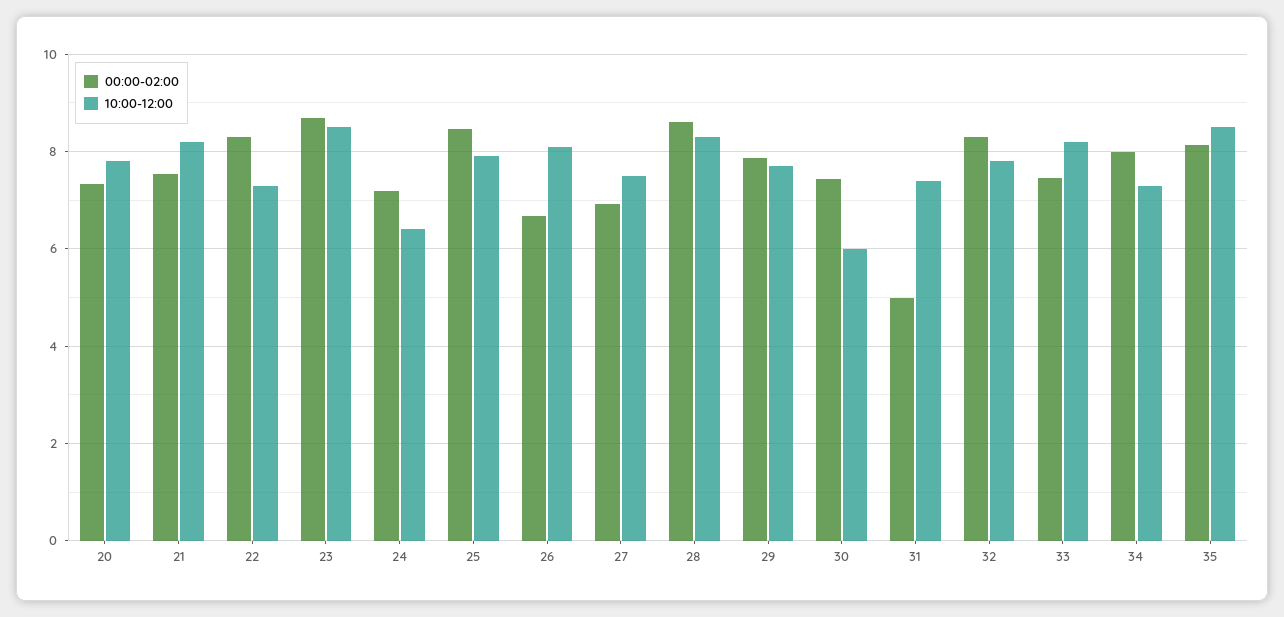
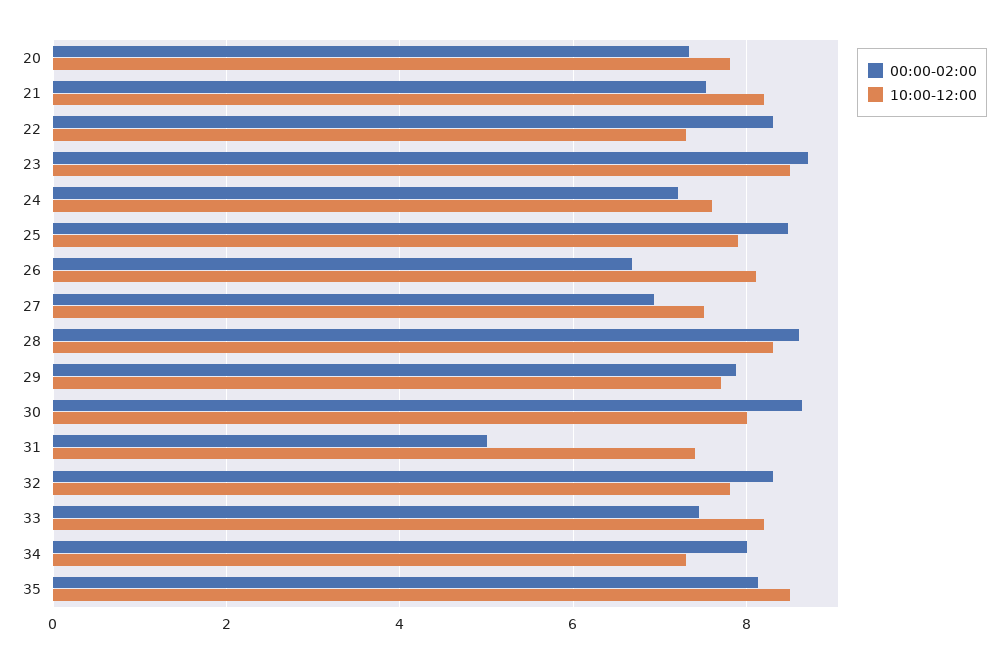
  {
    "00:00-02:00": {
      "20": 7.4,
      "21": 7.6,
      "22": 8.4,
      "23": 8.8,
      "24": 7.2,
      "25": 8.4,
      "26": 6.6,
      "27": 7,
      "28": 8.6,
      "29": 7.8,
-     "30": 7.4,
+     "30": 8.6,
      "31": 5,
      "32": 8.4,
      "33": 7.4,
      "34": 8,
      "35": 8.2
    },
    "10:00-12:00": {
      "20": 7.8,
      "21": 8.2,
      "22": 7.4,
      "23": 8.6,
-     "24": 6.4,
+     "24": 7.6,
      "25": 8,
      "26": 8.2,
      "27": 7.6,
      "28": 8.4,
      "29": 7.8,
-     "30": 6,
+     "30": 8,
      "31": 7.4,
      "32": 7.8,
      "33": 8.2,
      "34": 7.4,
      "35": 8.6
    }
  }

